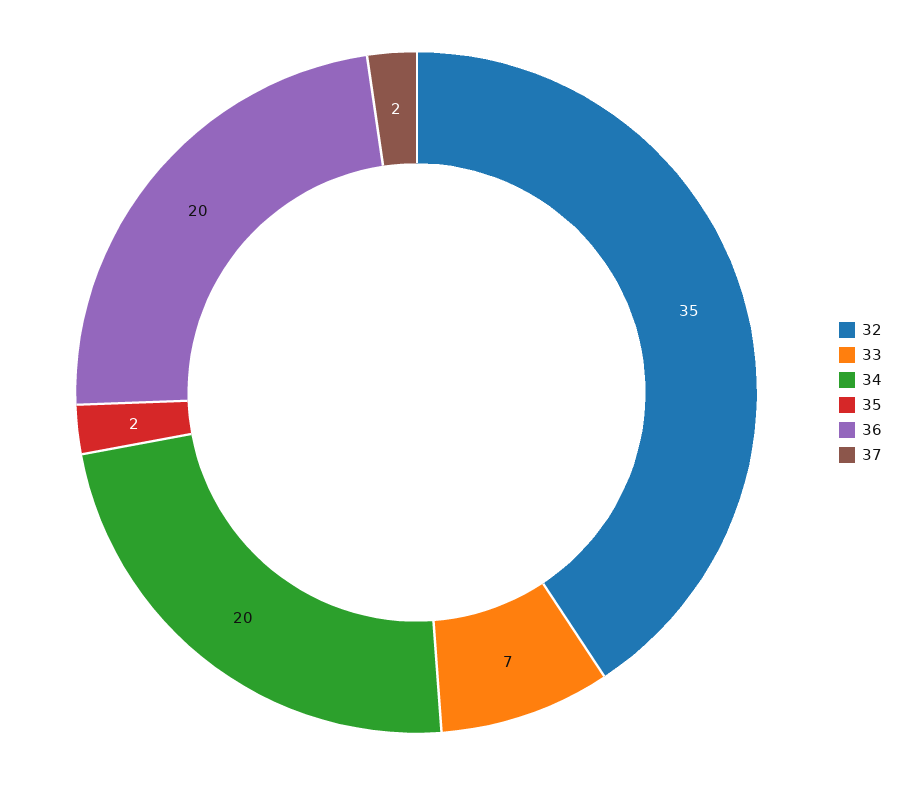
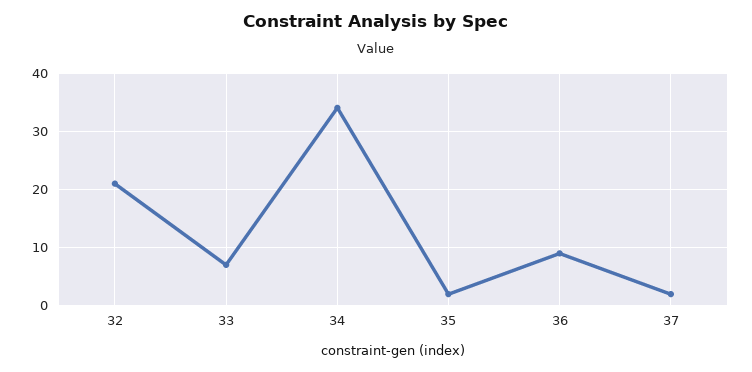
  {
-   "32": 35,
+   "32": 20,
    "33": 7,
-   "34": 20,
+   "34": 35,
    "35": 2,
-   "36": 20,
+   "36": 10,
    "37": 2
  }

